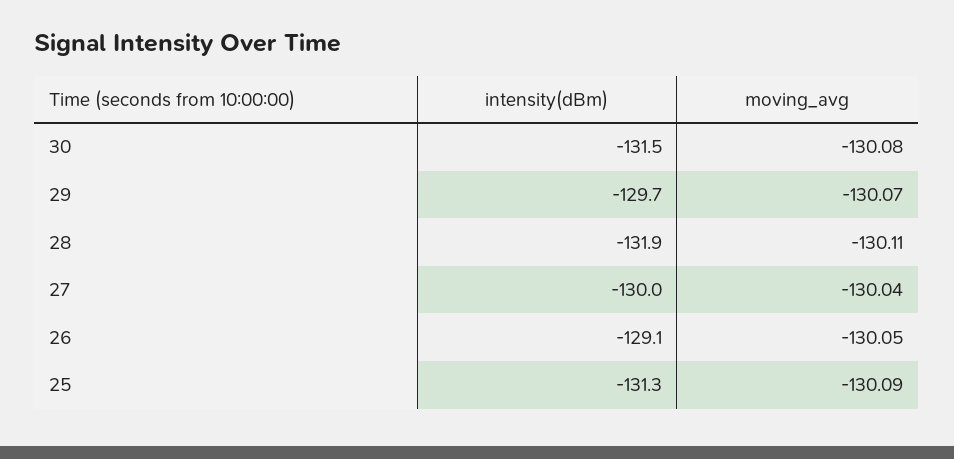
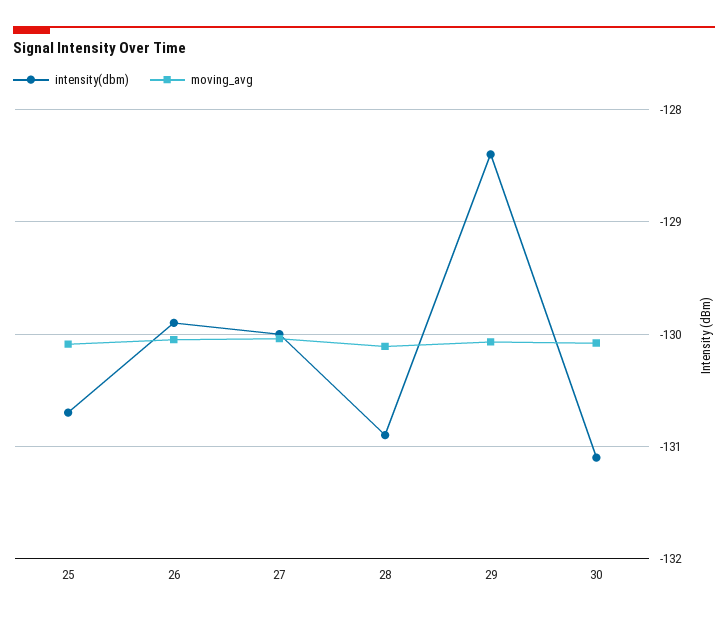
  {
    "intensity(dBm)": {
-     "30": -131.5,
+     "30": -131.1,
-     "29": -129.7,
+     "29": -128.4,
-     "28": -131.9,
+     "28": -130.9,
      "27": -130,
-     "26": -129.1,
+     "26": -129.9,
-     "25": -131.3
+     "25": -130.7
    },
    "moving_avg": {
      "30": -130.08,
      "29": -130.07,
      "28": -130.11,
      "27": -130.04,
      "26": -130.05,
      "25": -130.09
    }
  }

